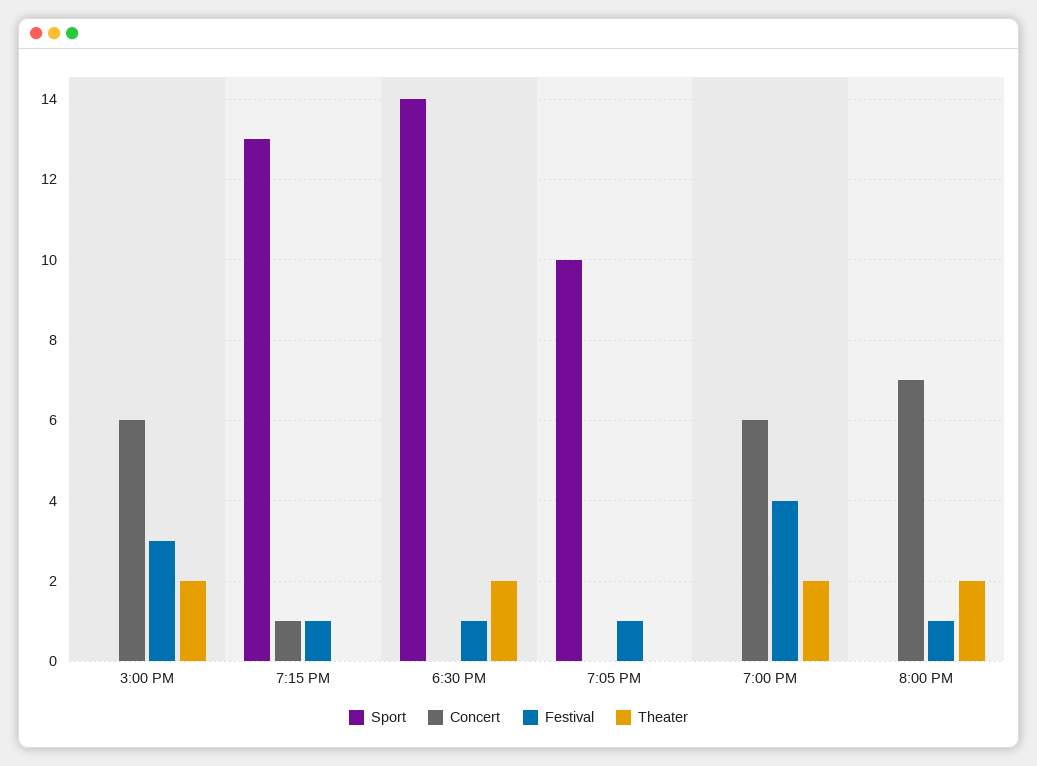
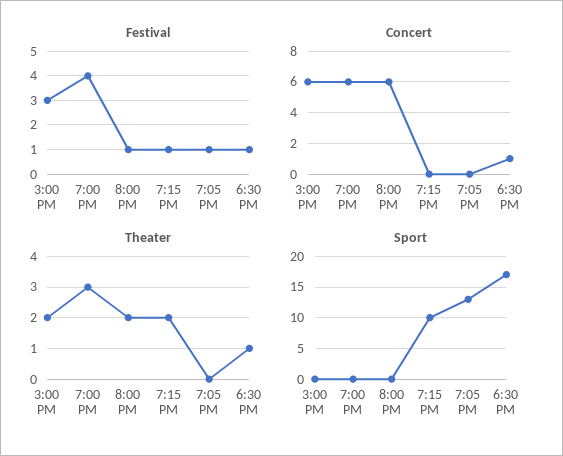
  {
    "Sport": {
      "3:00 PM": 0,
-     "7:15 PM": 13,
+     "7:15 PM": 10,
-     "6:30 PM": 14,
+     "6:30 PM": 17,
-     "7:05 PM": 10,
+     "7:05 PM": 13,
      "7:00 PM": 0,
      "8:00 PM": 0
    },
    "Concert": {
      "3:00 PM": 6,
-     "7:15 PM": 1,
+     "7:15 PM": 0,
-     "6:30 PM": 0,
+     "6:30 PM": 1,
      "7:05 PM": 0,
      "7:00 PM": 6,
-     "8:00 PM": 7
+     "8:00 PM": 6
    },
    "Festival": {
      "3:00 PM": 3,
      "7:15 PM": 1,
      "6:30 PM": 1,
      "7:05 PM": 1,
      "7:00 PM": 4,
      "8:00 PM": 1
    },
    "Theater": {
      "3:00 PM": 2,
-     "7:15 PM": 0,
+     "7:15 PM": 2,
-     "6:30 PM": 2,
+     "6:30 PM": 1,
      "7:05 PM": 0,
-     "7:00 PM": 2,
+     "7:00 PM": 3,
      "8:00 PM": 2
    }
  }

